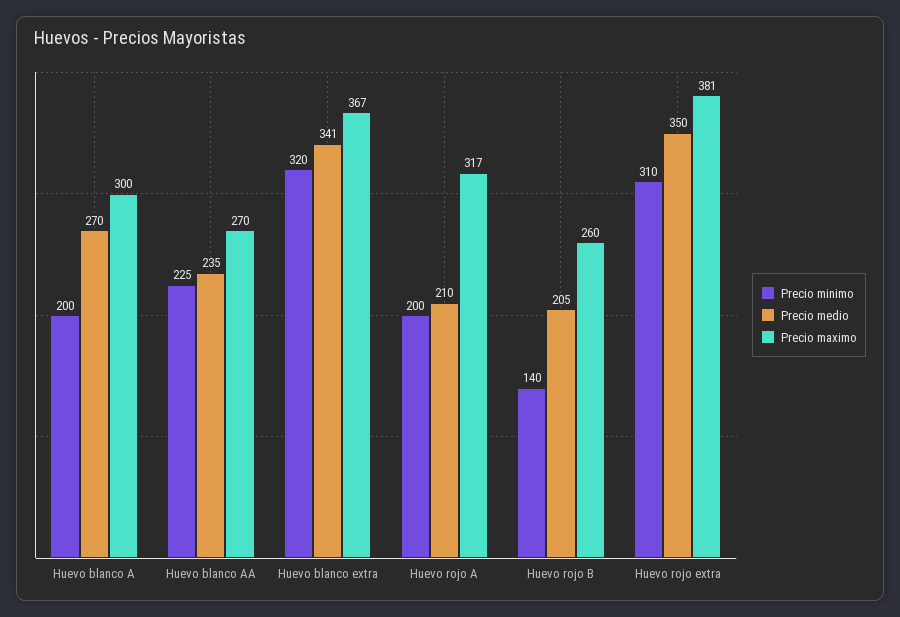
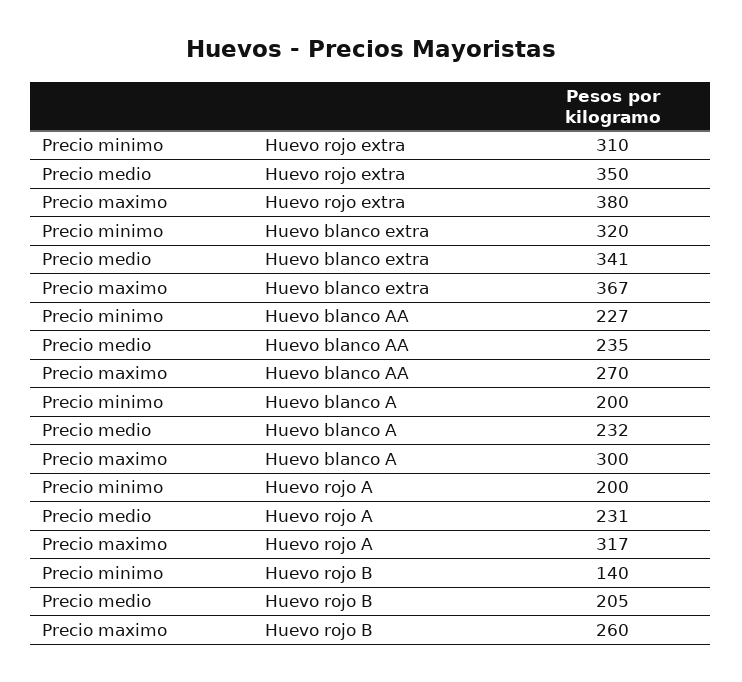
  {
    "Precio minimo": {
      "Huevo blanco A": 200,
-     "Huevo blanco AA": 225,
+     "Huevo blanco AA": 227,
      "Huevo blanco extra": 320,
      "Huevo rojo A": 200,
      "Huevo rojo B": 140,
      "Huevo rojo extra": 310
    },
    "Precio medio": {
-     "Huevo blanco A": 270,
+     "Huevo blanco A": 232,
      "Huevo blanco AA": 235,
      "Huevo blanco extra": 341,
-     "Huevo rojo A": 210,
+     "Huevo rojo A": 231,
      "Huevo rojo B": 205,
      "Huevo rojo extra": 350
    },
    "Precio maximo": {
      "Huevo blanco A": 300,
      "Huevo blanco AA": 270,
      "Huevo blanco extra": 367,
      "Huevo rojo A": 317,
      "Huevo rojo B": 260,
-     "Huevo rojo extra": 381
+     "Huevo rojo extra": 380
    }
  }

